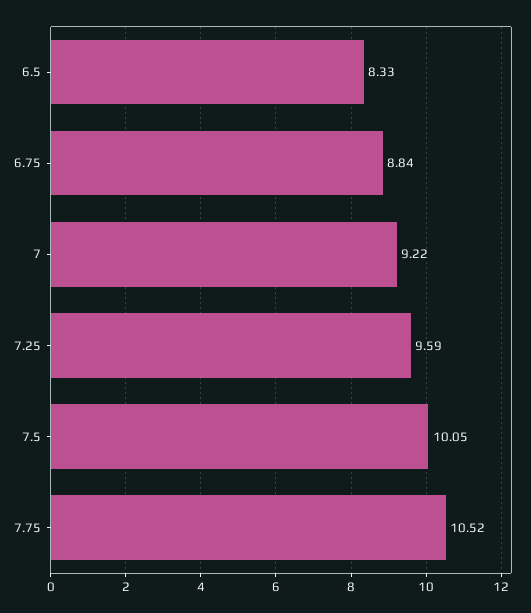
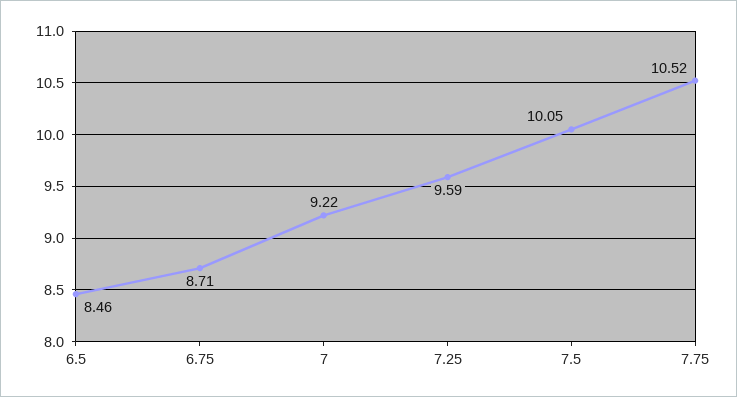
  {
-   "6.5": 8.33,
+   "6.5": 8.46,
-   "6.75": 8.84,
+   "6.75": 8.71,
    "7": 9.22,
    "7.25": 9.59,
    "7.5": 10.05,
    "7.75": 10.52
  }

